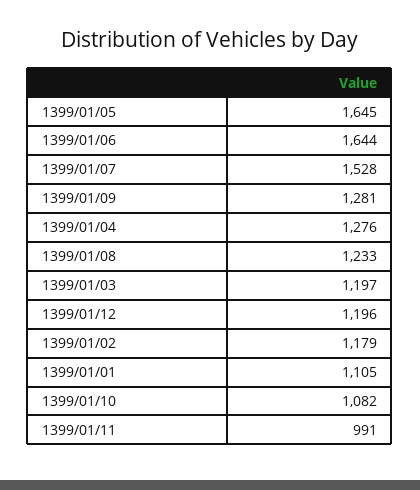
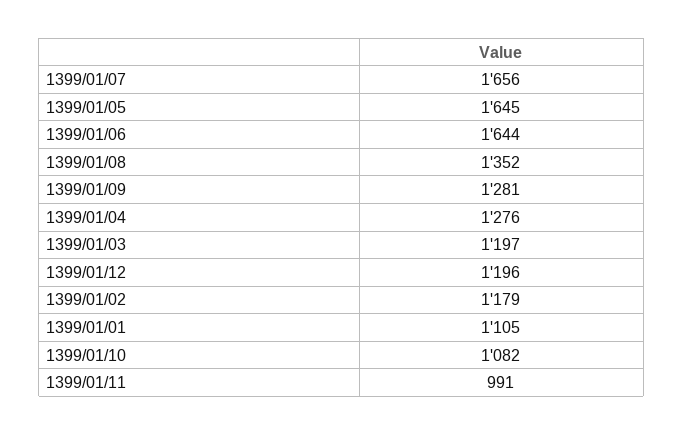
  {
    "1399/01/05": 1645,
    "1399/01/06": 1644,
-   "1399/01/07": 1528,
+   "1399/01/07": 1656,
    "1399/01/09": 1281,
    "1399/01/04": 1276,
-   "1399/01/08": 1233,
+   "1399/01/08": 1352,
    "1399/01/03": 1197,
    "1399/01/12": 1196,
    "1399/01/02": 1179,
    "1399/01/01": 1105,
    "1399/01/10": 1082,
    "1399/01/11": 991
  }

